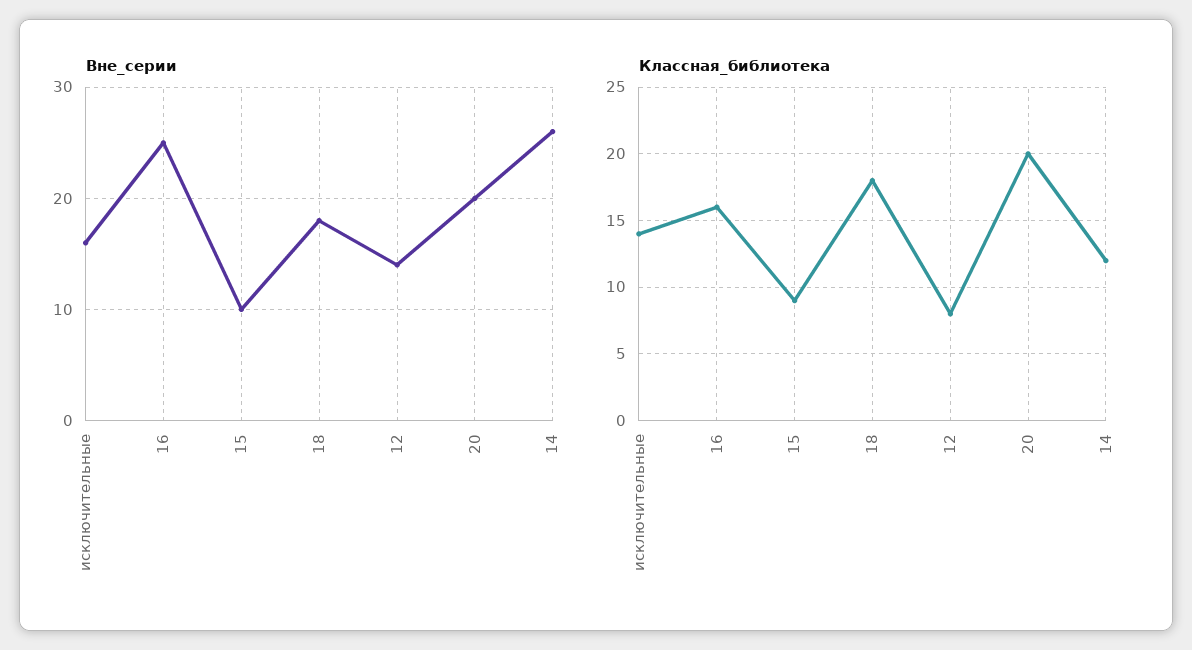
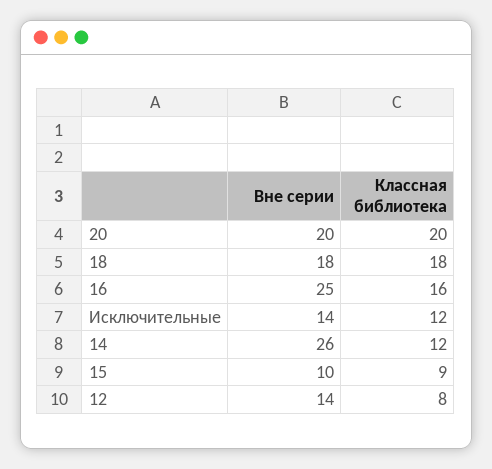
  {
    "Вне_серии": {
-     "исключительные": 16,
+     "исключительные": 14,
      "16": 25,
      "15": 10,
      "18": 18,
      "12": 14,
      "20": 20,
      "14": 26
    },
    "Классная_библиотека": {
-     "исключительные": 14,
+     "исключительные": 12,
      "16": 16,
      "15": 9,
      "18": 18,
      "12": 8,
      "20": 20,
      "14": 12
    }
  }

